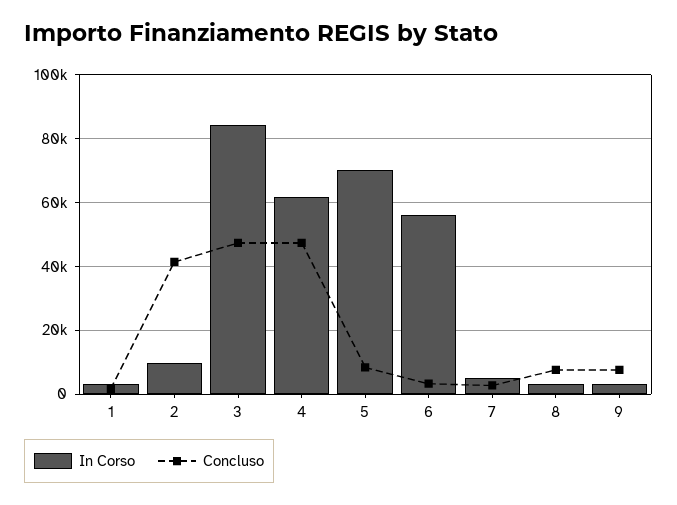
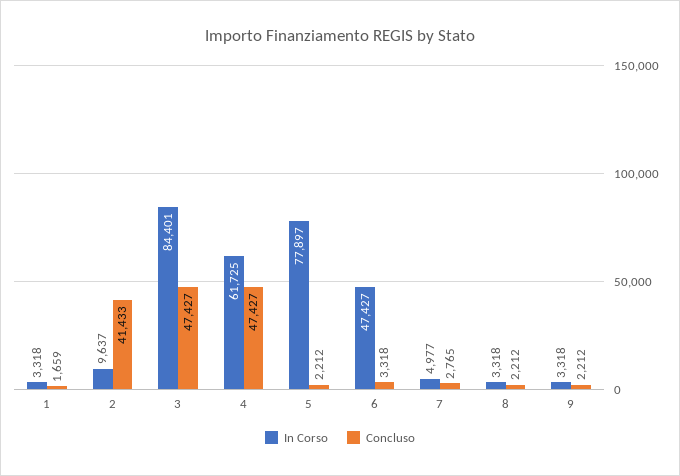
  {
    "In Corso": {
      "1": 3318,
      "2": 9637,
      "3": 84401,
      "4": 61725,
-     "5": 70000,
+     "5": 77897,
-     "6": 56000,
+     "6": 47427,
      "7": 4977,
      "8": 3318,
      "9": 3318
    },
    "Concluso": {
      "1": 1659,
      "2": 41433,
      "3": 47427,
      "4": 47427,
-     "5": 8000,
+     "5": 2212,
      "6": 3318,
      "7": 2765,
-     "8": 8000,
+     "8": 2212,
-     "9": 8000
+     "9": 2212
    }
  }

